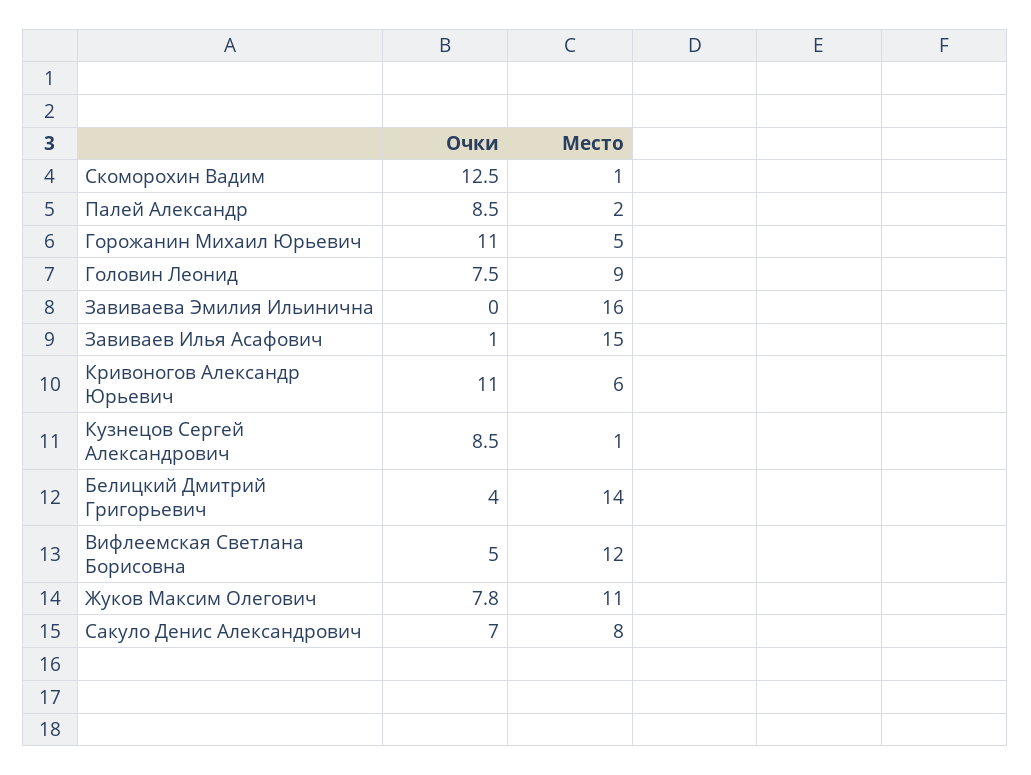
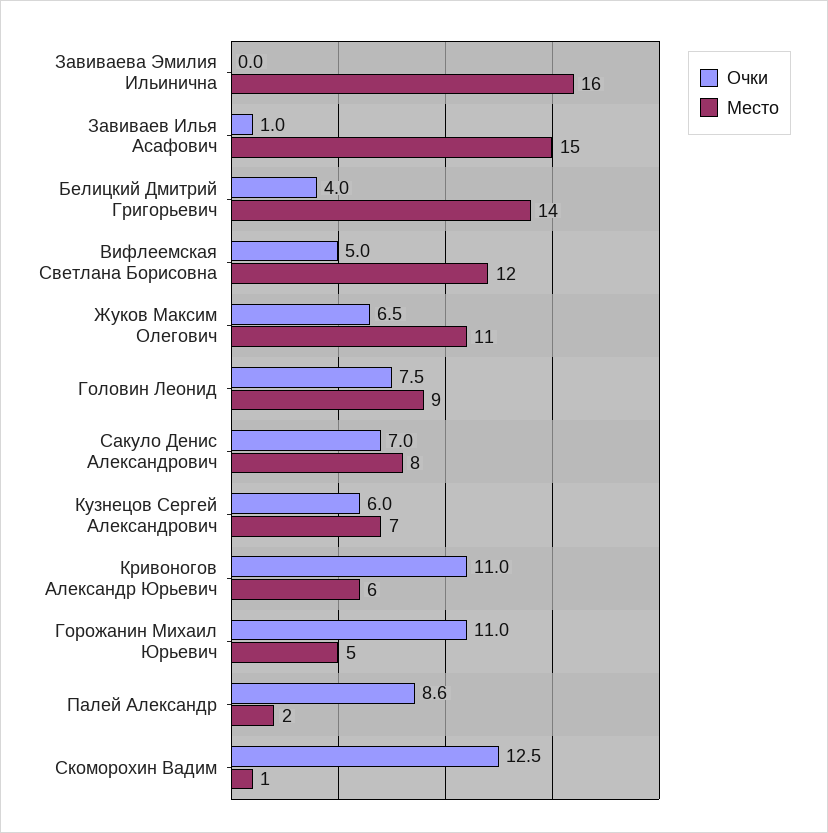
  {
    "Очки": {
      "Скоморохин Вадим": 12.5,
-     "Палей Александр": 8.5,
+     "Палей Александр": 8.6,
      "Горожанин Михаил Юрьевич": 11,
      "Головин Леонид": 7.5,
      "Завиваева Эмилия Ильинична": 0,
      "Завиваев Илья Асафович": 1,
      "Кривоногов Александр Юрьевич": 11,
-     "Кузнецов Сергей Александрович": 8.5,
+     "Кузнецов Сергей Александрович": 6,
      "Белицкий Дмитрий Григорьевич": 4,
      "Вифлеемская Светлана Борисовна": 5,
-     "Жуков Максим Олегович": 7.8,
+     "Жуков Максим Олегович": 6.5,
      "Сакуло Денис Александрович": 7
    },
    "Место": {
      "Скоморохин Вадим": 1,
      "Палей Александр": 2,
      "Горожанин Михаил Юрьевич": 5,
      "Головин Леонид": 9,
      "Завиваева Эмилия Ильинична": 16,
      "Завиваев Илья Асафович": 15,
      "Кривоногов Александр Юрьевич": 6,
-     "Кузнецов Сергей Александрович": 1,
+     "Кузнецов Сергей Александрович": 7,
      "Белицкий Дмитрий Григорьевич": 14,
      "Вифлеемская Светлана Борисовна": 12,
      "Жуков Максим Олегович": 11,
      "Сакуло Денис Александрович": 8
    }
  }

